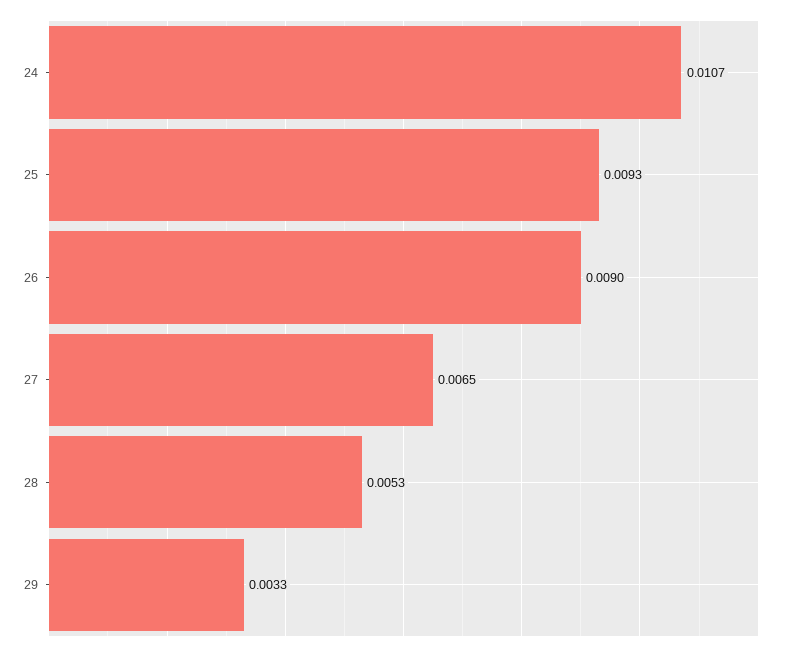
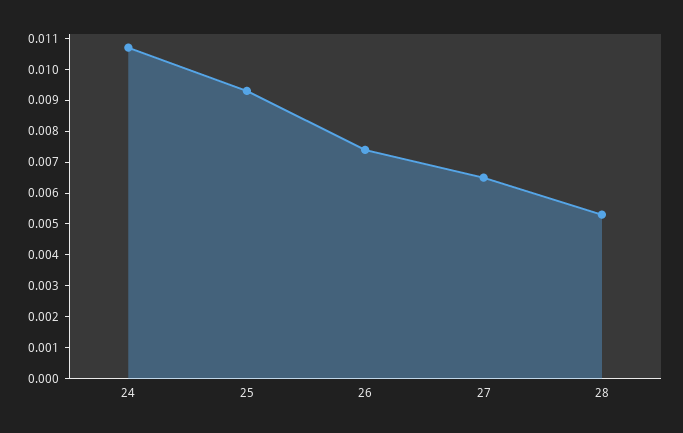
  {
    "24": 0.0107,
    "25": 0.0093,
-   "26": 0.009,
+   "26": 0.0075,
    "27": 0.0065,
-   "28": 0.0053,
+   "28": 0.0053
-   "29": 0.0033
  }

